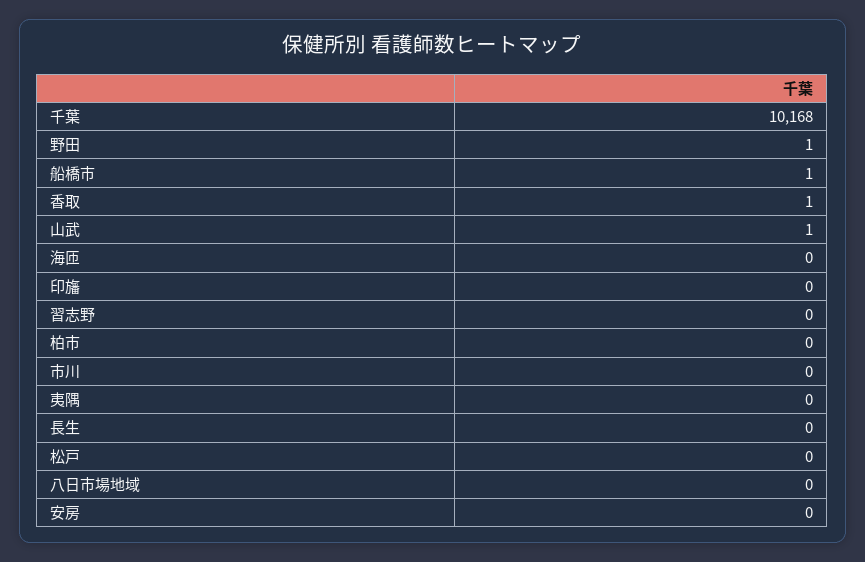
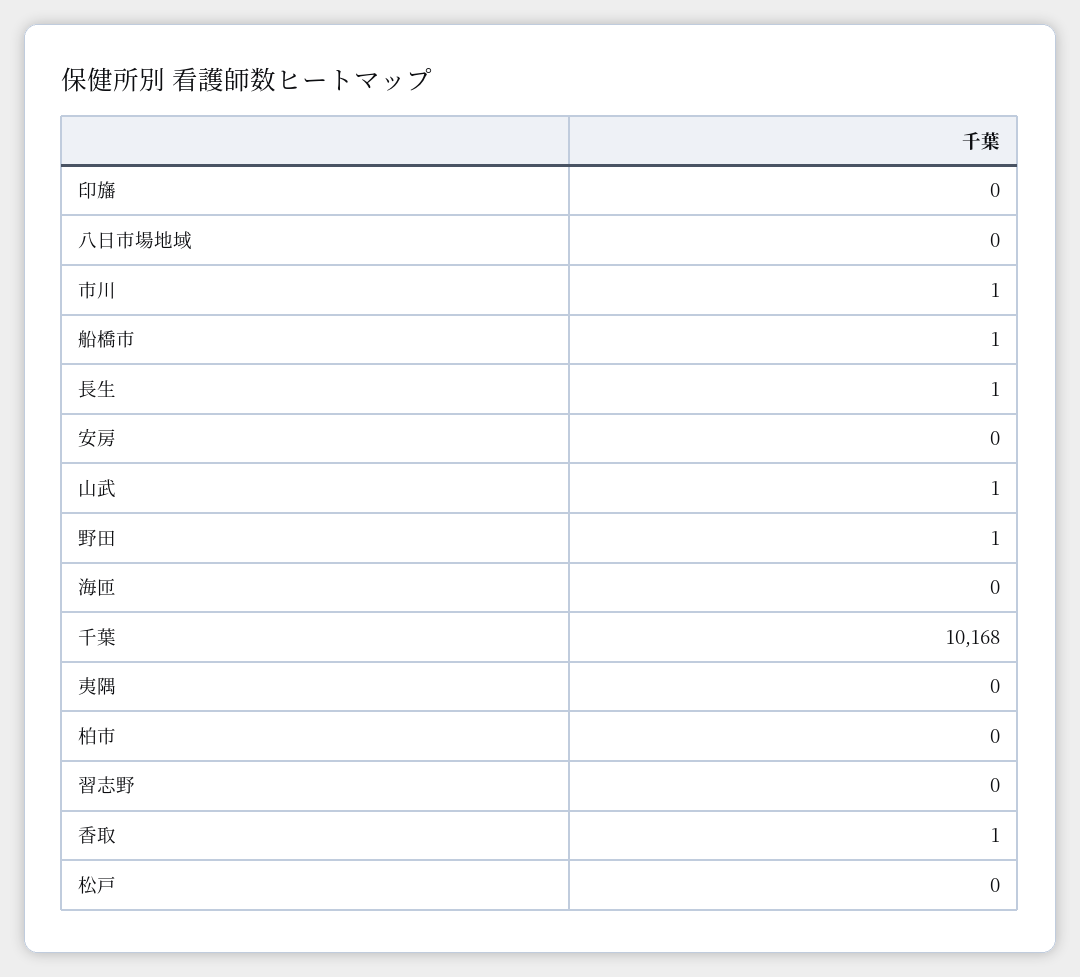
  {
    "千葉": 10168,
    "野田": 1,
    "船橋市": 1,
    "香取": 1,
    "山武": 1,
    "海匝": 0,
    "印旛": 0,
    "習志野": 0,
    "柏市": 0,
-   "市川": 0,
+   "市川": 1,
    "夷隅": 0,
-   "長生": 0,
+   "長生": 1,
    "松戸": 0,
    "八日市場地域": 0,
    "安房": 0
  }

